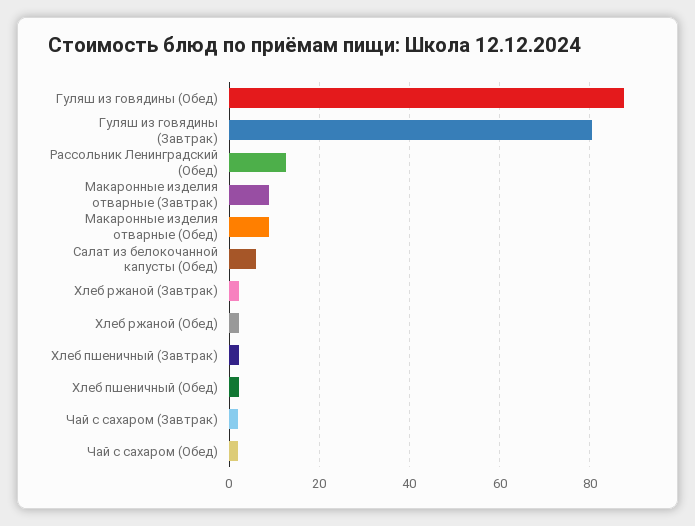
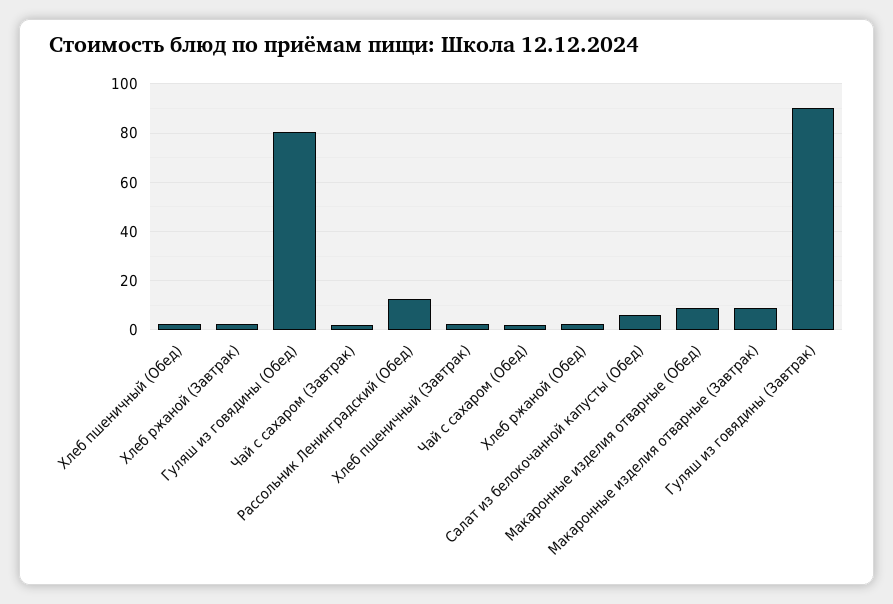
  {
-   "Гуляш из говядины (Обед)": 88,
+   "Гуляш из говядины (Обед)": 80,
-   "Гуляш из говядины (Завтрак)": 80,
+   "Гуляш из говядины (Завтрак)": 90,
    "Рассольник Ленинградский (Обед)": 12,
    "Макаронные изделия отварные (Завтрак)": 8,
    "Макаронные изделия отварные (Обед)": 8,
    "Салат из белокочанной капусты (Обед)": 6,
    "Хлеб ржаной (Завтрак)": 2,
    "Хлеб ржаной (Обед)": 2,
    "Хлеб пшеничный (Завтрак)": 2,
    "Хлеб пшеничный (Обед)": 2,
    "Чай с сахаром (Завтрак)": 2,
    "Чай с сахаром (Обед)": 2
  }

